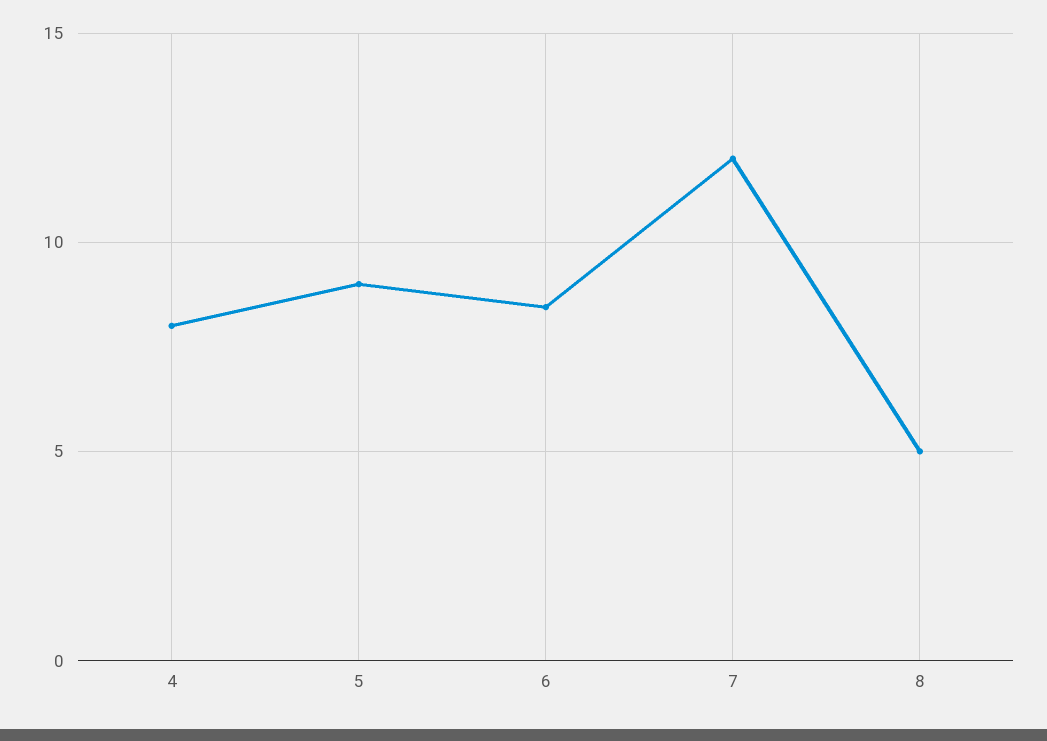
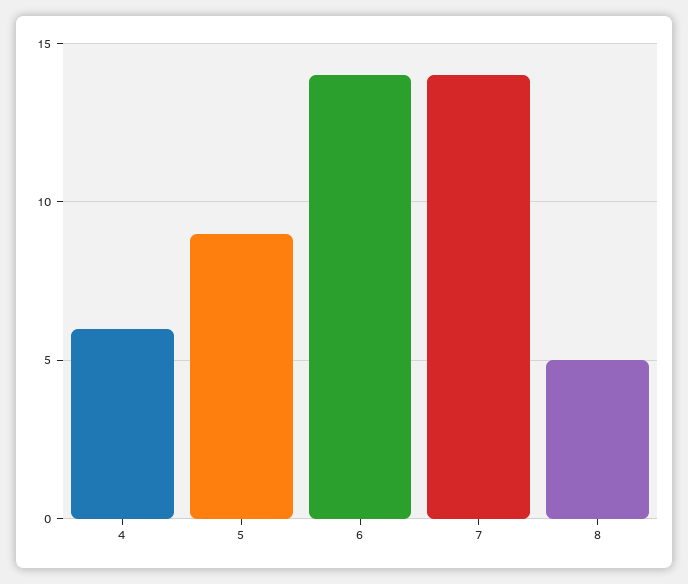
  {
-   "4": 8,
+   "4": 6,
    "5": 9,
-   "6": 8.5,
+   "6": 14,
-   "7": 12,
+   "7": 14,
    "8": 5
  }

